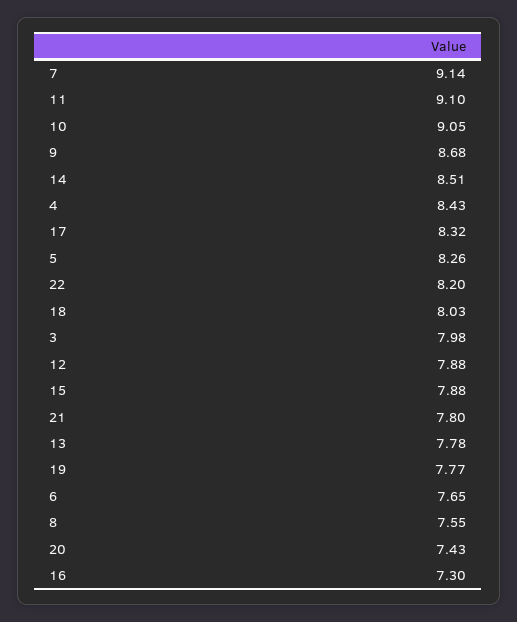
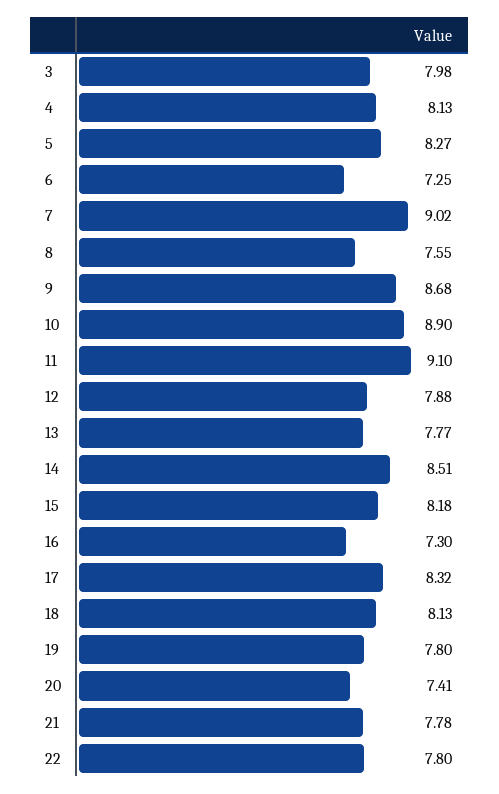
  {
-   "7": 9.14,
+   "7": 9.02,
    "11": 9.1,
-   "10": 9.05,
+   "10": 8.9,
    "9": 8.68,
    "14": 8.51,
-   "4": 8.43,
+   "4": 8.13,
    "17": 8.32,
-   "5": 8.26,
+   "5": 8.27,
-   "22": 8.2,
+   "22": 7.8,
-   "18": 8.03,
+   "18": 8.13,
    "3": 7.98,
    "12": 7.88,
-   "15": 7.88,
+   "15": 8.18,
-   "21": 7.8,
+   "21": 7.78,
-   "13": 7.78,
+   "13": 7.77,
-   "19": 7.77,
+   "19": 7.8,
-   "6": 7.65,
+   "6": 7.25,
    "8": 7.55,
-   "20": 7.43,
+   "20": 7.41,
    "16": 7.3
  }

